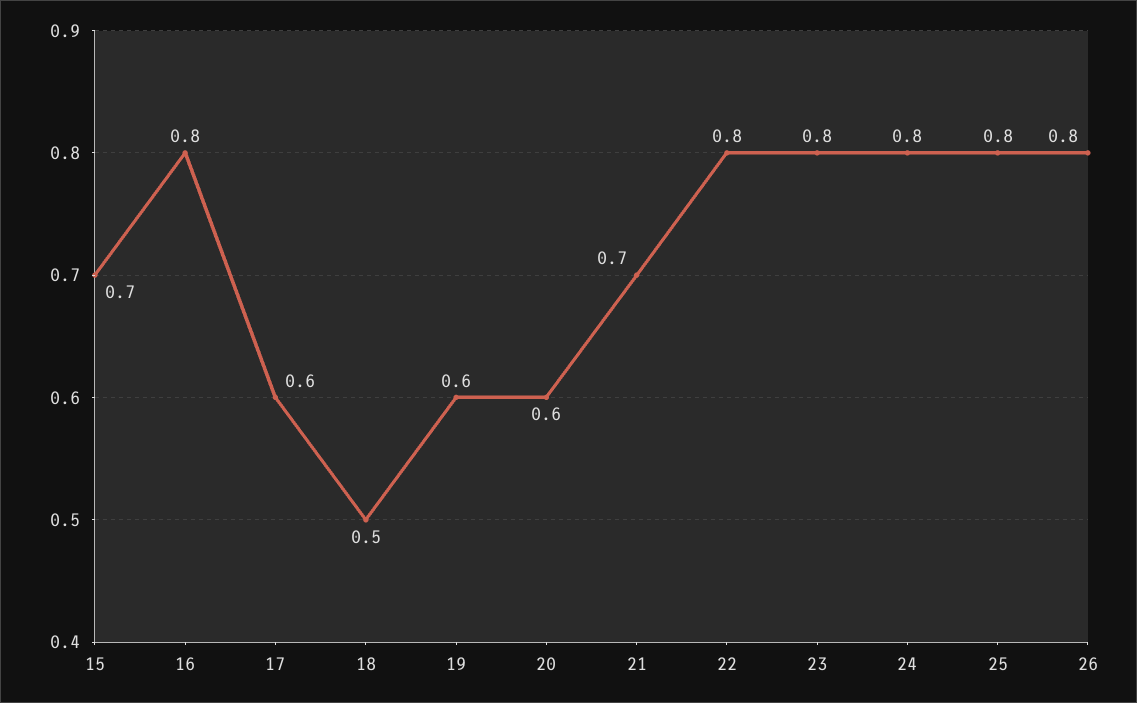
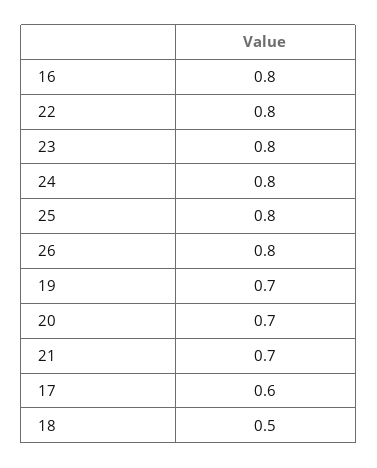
  {
-   "15": 0.7,
    "16": 0.8,
    "17": 0.6,
    "18": 0.5,
-   "19": 0.6,
+   "19": 0.7,
-   "20": 0.6,
+   "20": 0.7,
    "21": 0.7,
    "22": 0.8,
    "23": 0.8,
    "24": 0.8,
    "25": 0.8,
    "26": 0.8
  }

